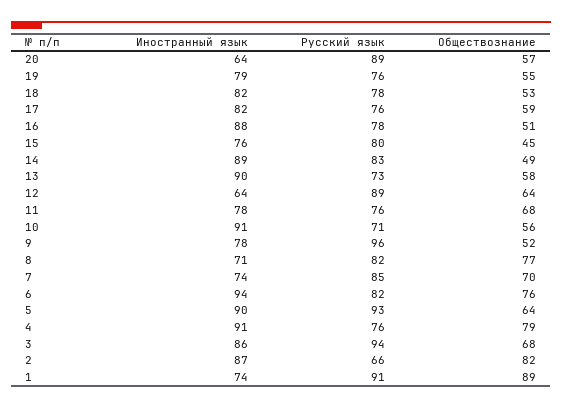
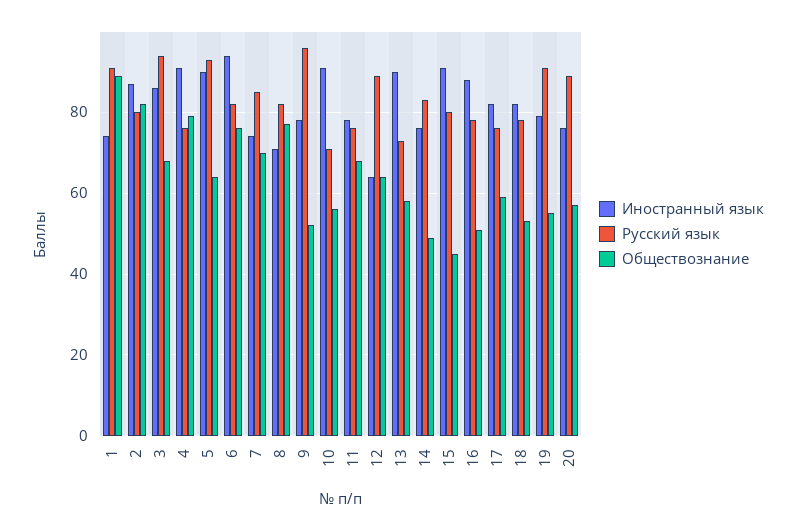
  {
    "Иностранный язык": {
-     "20": 64,
+     "20": 75,
      "19": 79,
      "18": 82,
      "17": 82,
      "16": 88,
-     "15": 76,
+     "15": 90,
-     "14": 89,
+     "14": 75,
      "13": 90,
      "12": 64,
      "11": 78,
      "10": 91,
      "9": 78,
      "8": 71,
      "7": 74,
      "6": 94,
      "5": 90,
      "4": 91,
      "3": 86,
      "2": 87,
      "1": 74
    },
    "Русский язык": {
      "20": 89,
-     "19": 76,
+     "19": 90,
      "18": 78,
      "17": 76,
      "16": 78,
      "15": 80,
      "14": 83,
      "13": 73,
      "12": 89,
      "11": 76,
      "10": 71,
      "9": 96,
      "8": 82,
      "7": 85,
      "6": 82,
      "5": 93,
      "4": 76,
      "3": 94,
-     "2": 66,
+     "2": 80,
      "1": 91
    },
    "Обществознание": {
      "20": 57,
      "19": 55,
      "18": 53,
      "17": 59,
      "16": 51,
      "15": 45,
      "14": 49,
      "13": 58,
      "12": 64,
      "11": 68,
      "10": 56,
      "9": 52,
      "8": 77,
      "7": 70,
      "6": 76,
      "5": 64,
      "4": 79,
      "3": 68,
      "2": 82,
      "1": 89
    }
  }

